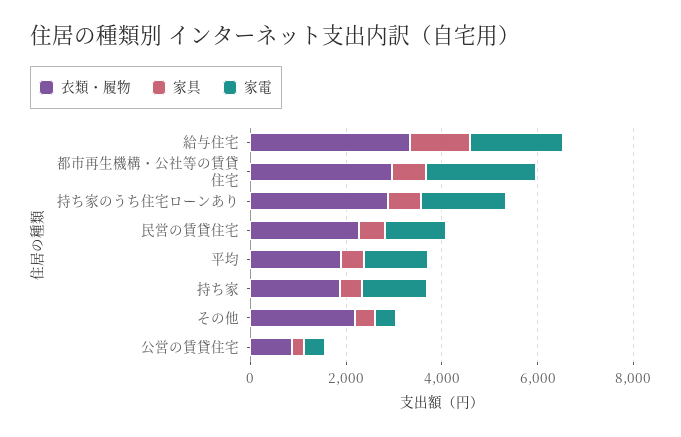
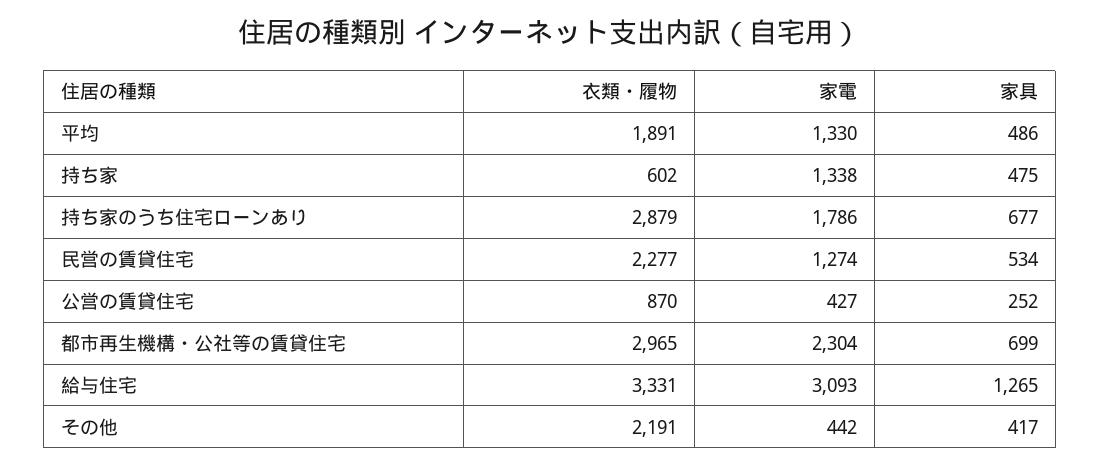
  {
    "衣類・履物": {
      "給与住宅": 3331,
      "都市再生機構・公社等の賃貸住宅": 2965,
      "持ち家のうち住宅ローンあり": 2879,
      "民営の賃貸住宅": 2277,
      "平均": 1891,
-     "持ち家": 2000,
+     "持ち家": 602,
      "その他": 2191,
      "公営の賃貸住宅": 870
    },
    "家具": {
      "給与住宅": 1265,
      "都市再生機構・公社等の賃貸住宅": 699,
      "持ち家のうち住宅ローンあり": 677,
      "民営の賃貸住宅": 534,
      "平均": 486,
      "持ち家": 475,
      "その他": 417,
      "公営の賃貸住宅": 252
    },
    "家電": {
-     "給与住宅": 2000,
+     "給与住宅": 3093,
      "都市再生機構・公社等の賃貸住宅": 2304,
      "持ち家のうち住宅ローンあり": 1786,
      "民営の賃貸住宅": 1274,
      "平均": 1330,
      "持ち家": 1338,
      "その他": 442,
      "公営の賃貸住宅": 427
    }
  }

